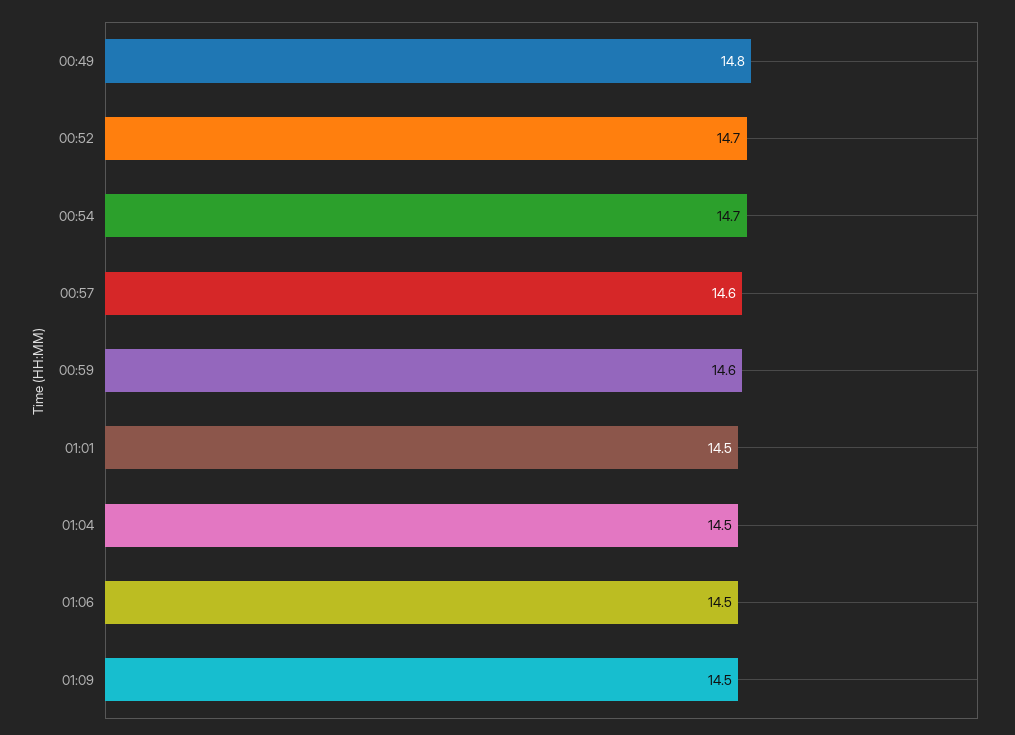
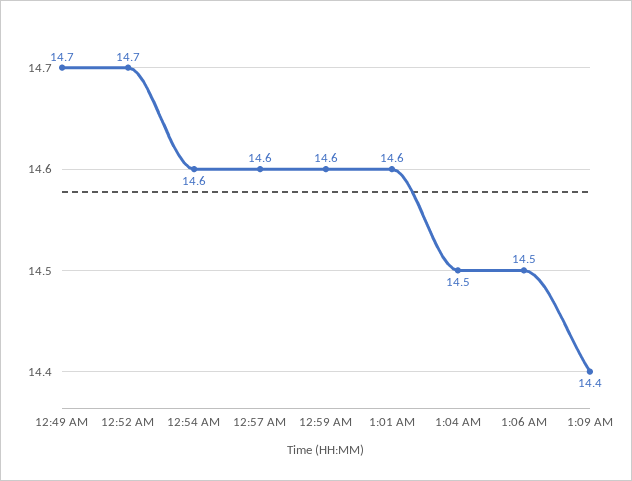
  {
-   "00:49": 14.8,
+   "00:49": 14.7,
    "00:52": 14.7,
-   "00:54": 14.7,
+   "00:54": 14.6,
    "00:57": 14.6,
    "00:59": 14.6,
-   "01:01": 14.5,
+   "01:01": 14.6,
    "01:04": 14.5,
    "01:06": 14.5,
-   "01:09": 14.5
+   "01:09": 14.4
  }

